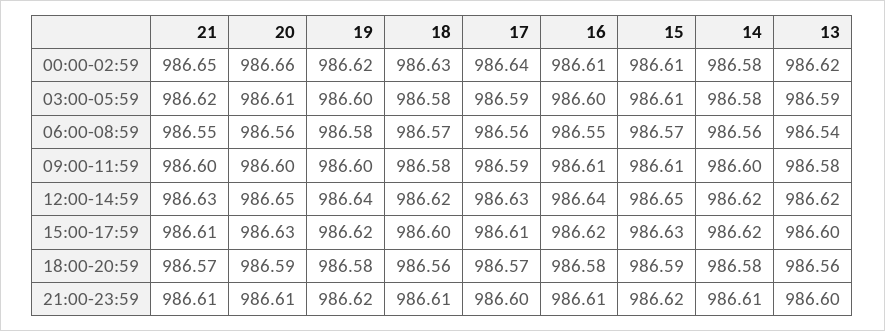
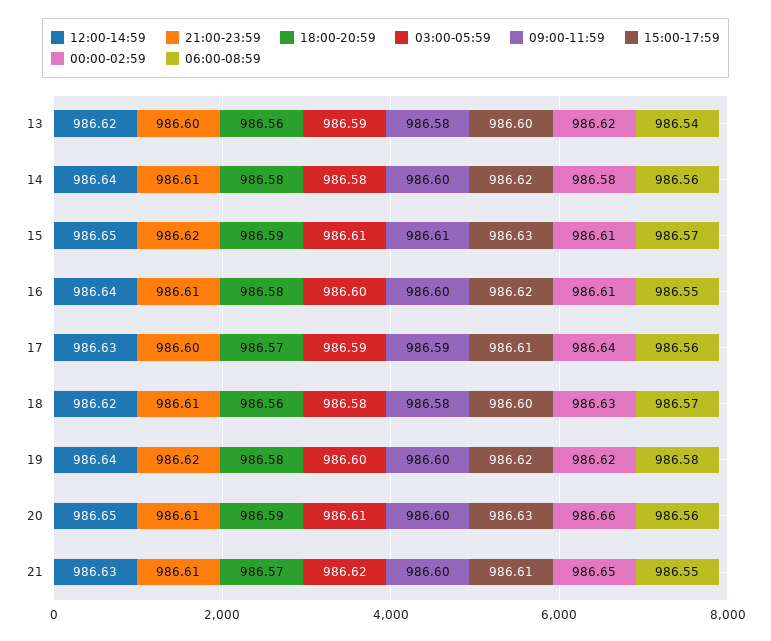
  {
    "00:00-02:59": {
      "21": 986.65,
      "20": 986.66,
      "19": 986.62,
      "18": 986.63,
      "17": 986.64,
      "16": 986.61,
      "15": 986.61,
      "14": 986.58,
      "13": 986.62
    },
    "03:00-05:59": {
      "21": 986.62,
      "20": 986.61,
      "19": 986.6,
      "18": 986.58,
      "17": 986.59,
      "16": 986.6,
      "15": 986.61,
      "14": 986.58,
      "13": 986.59
    },
    "06:00-08:59": {
      "21": 986.55,
      "20": 986.56,
      "19": 986.58,
      "18": 986.57,
      "17": 986.56,
      "16": 986.55,
      "15": 986.57,
      "14": 986.56,
      "13": 986.54
    },
    "09:00-11:59": {
      "21": 986.6,
      "20": 986.6,
      "19": 986.6,
      "18": 986.58,
      "17": 986.59,
-     "16": 986.61,
+     "16": 986.6,
      "15": 986.61,
      "14": 986.6,
      "13": 986.58
    },
    "12:00-14:59": {
      "21": 986.63,
      "20": 986.65,
      "19": 986.64,
      "18": 986.62,
      "17": 986.63,
      "16": 986.64,
      "15": 986.65,
-     "14": 986.62,
+     "14": 986.64,
      "13": 986.62
    },
    "15:00-17:59": {
      "21": 986.61,
      "20": 986.63,
      "19": 986.62,
      "18": 986.6,
      "17": 986.61,
      "16": 986.62,
      "15": 986.63,
      "14": 986.62,
      "13": 986.6
    },
    "18:00-20:59": {
      "21": 986.57,
      "20": 986.59,
      "19": 986.58,
      "18": 986.56,
      "17": 986.57,
      "16": 986.58,
      "15": 986.59,
      "14": 986.58,
      "13": 986.56
    },
    "21:00-23:59": {
      "21": 986.61,
      "20": 986.61,
      "19": 986.62,
      "18": 986.61,
      "17": 986.6,
      "16": 986.61,
      "15": 986.62,
      "14": 986.61,
      "13": 986.6
    }
  }

